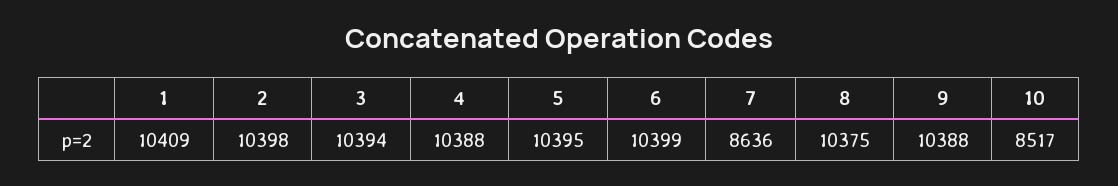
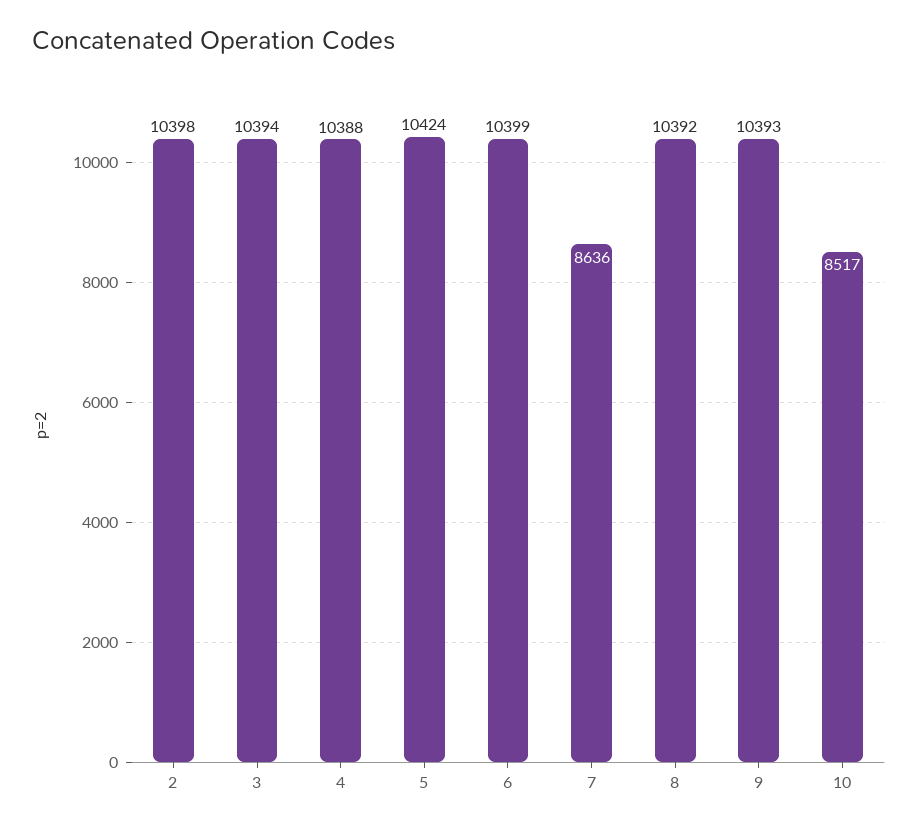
  {
-   "1": 10409,
    "2": 10398,
    "3": 10394,
    "4": 10388,
-   "5": 10395,
+   "5": 10424,
    "6": 10399,
    "7": 8636,
-   "8": 10375,
+   "8": 10392,
-   "9": 10388,
+   "9": 10393,
    "10": 8517
  }

